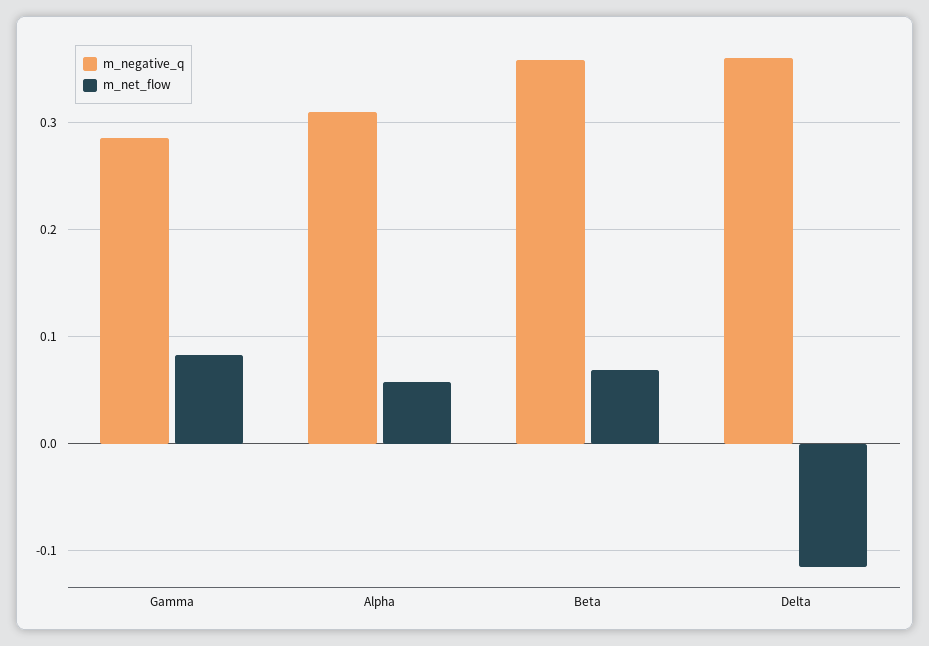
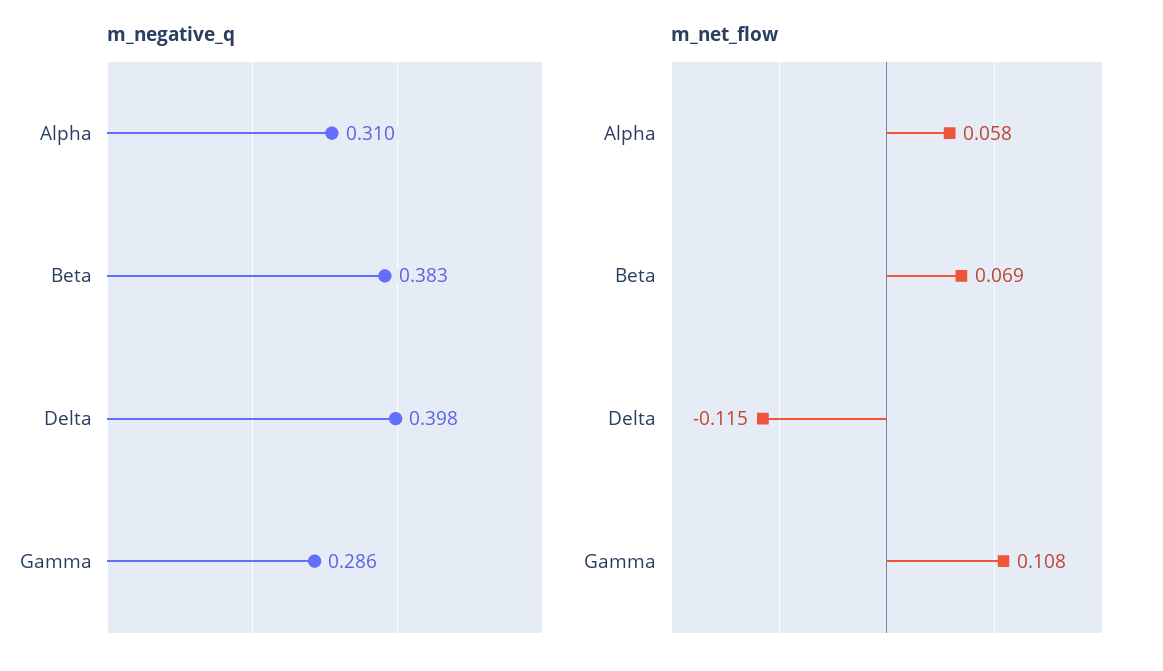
  {
    "m_negative_q": {
      "Gamma": 0.286,
      "Alpha": 0.31,
-     "Beta": 0.36,
+     "Beta": 0.383,
-     "Delta": 0.36
+     "Delta": 0.398
    },
    "m_net_flow": {
-     "Gamma": 0.08,
+     "Gamma": 0.108,
      "Alpha": 0.058,
      "Beta": 0.069,
      "Delta": -0.115
    }
  }

